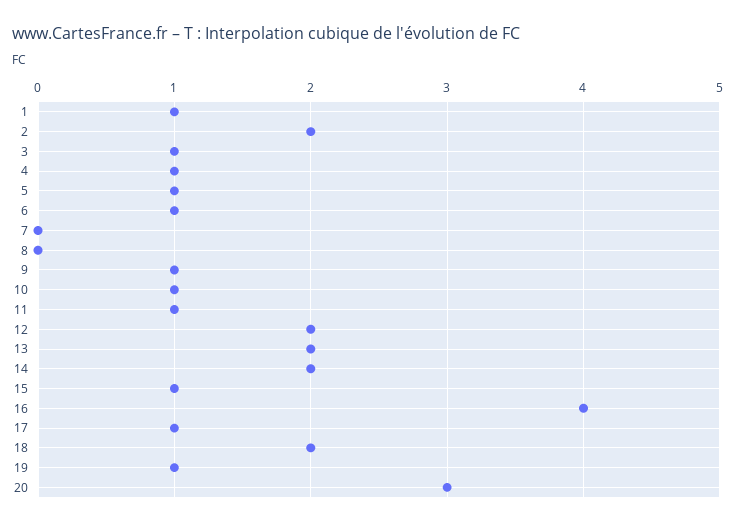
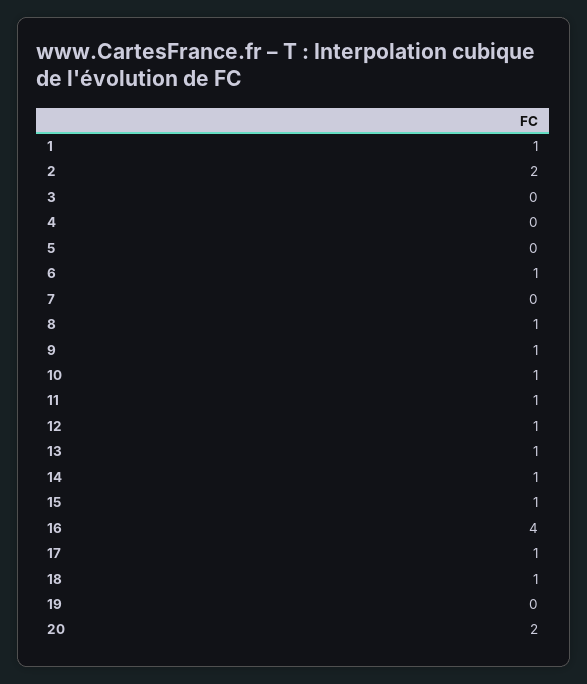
  {
    "1": 1,
    "2": 2,
-   "3": 1,
+   "3": 0,
-   "4": 1,
+   "4": 0,
-   "5": 1,
+   "5": 0,
    "6": 1,
    "7": 0,
-   "8": 0,
+   "8": 1,
    "9": 1,
    "10": 1,
    "11": 1,
-   "12": 2,
+   "12": 1,
-   "13": 2,
+   "13": 1,
-   "14": 2,
+   "14": 1,
    "15": 1,
    "16": 4,
    "17": 1,
-   "18": 2,
+   "18": 1,
-   "19": 1,
+   "19": 0,
-   "20": 3
+   "20": 2
  }

